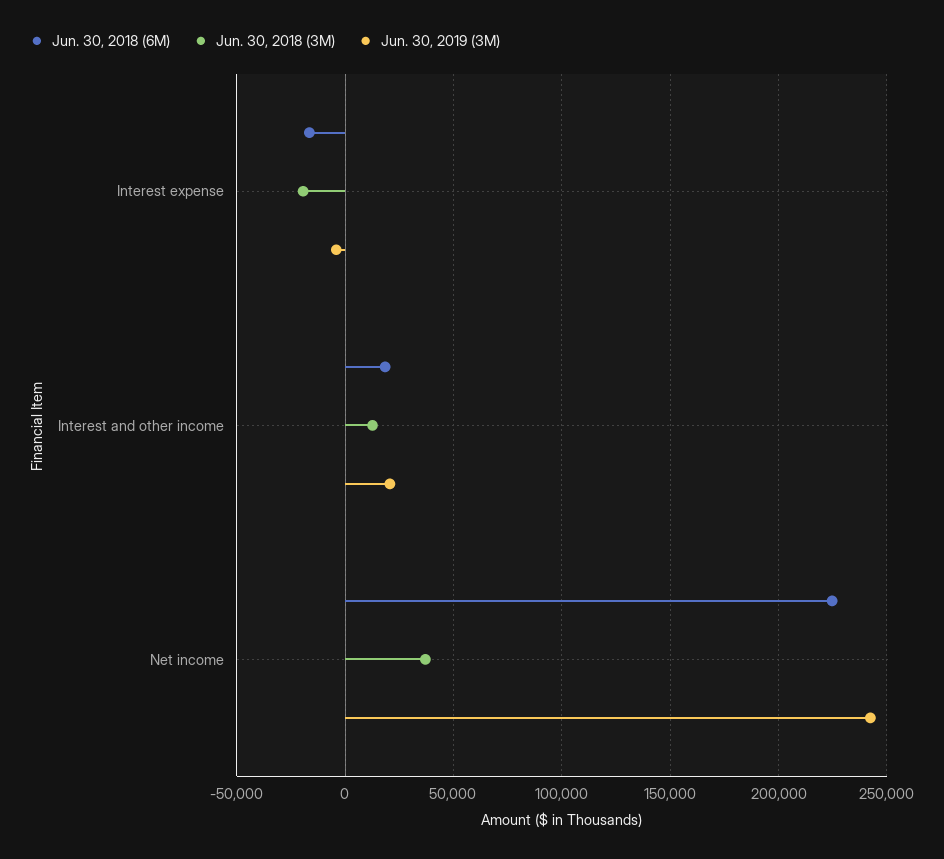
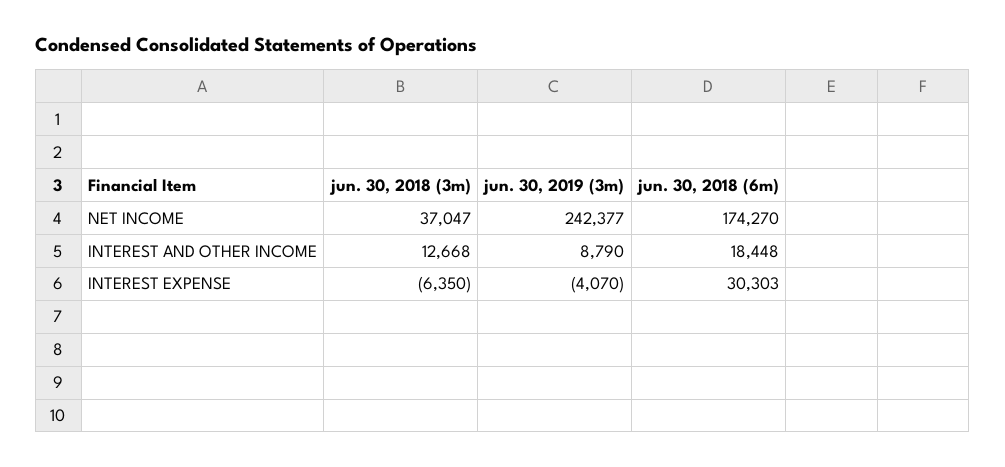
  {
    "Jun. 30, 2018 (6M)": {
-     "Interest expense": -15000,
+     "Interest expense": 30303,
      "Interest and other income": 18448,
-     "Net income": 225000
+     "Net income": 174270
    },
    "Jun. 30, 2018 (3M)": {
-     "Interest expense": -20000,
+     "Interest expense": -6350,
      "Interest and other income": 12668,
      "Net income": 37047
    },
    "Jun. 30, 2019 (3M)": {
      "Interest expense": -4070,
-     "Interest and other income": 20000,
+     "Interest and other income": 8790,
      "Net income": 242377
    }
  }

